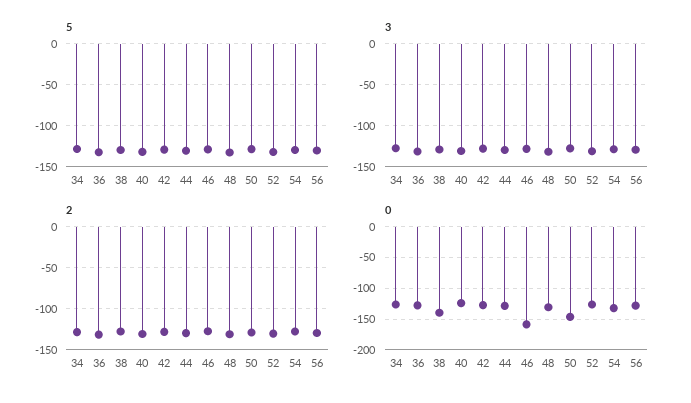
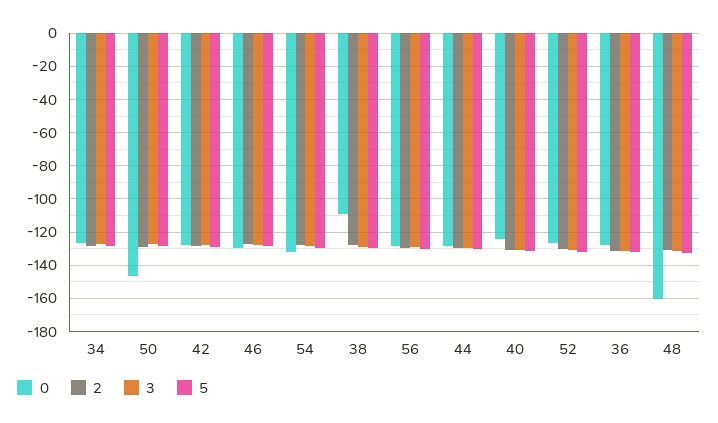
  {
    "5": {
      "34": -130,
      "36": -130,
      "38": -130,
      "40": -130,
      "42": -130,
      "44": -130,
      "46": -130,
      "48": -135,
      "50": -130,
      "52": -130,
      "54": -130,
      "56": -130
    },
    "3": {
      "34": -125,
      "36": -130,
      "38": -130,
      "40": -130,
      "42": -130,
      "44": -130,
      "46": -130,
      "48": -130,
      "50": -125,
      "52": -130,
      "54": -130,
      "56": -130
    },
    "2": {
      "34": -130,
      "36": -130,
      "38": -130,
      "40": -130,
      "42": -130,
      "44": -130,
      "46": -125,
      "48": -130,
      "50": -130,
      "52": -130,
      "54": -130,
      "56": -130
    },
    "0": {
      "34": -125,
      "36": -130,
-     "38": -140,
+     "38": -110,
      "40": -125,
      "42": -130,
      "44": -130,
-     "46": -160,
+     "46": -130,
-     "48": -130,
+     "48": -160,
      "50": -145,
      "52": -125,
      "54": -130,
      "56": -130
    }
  }

